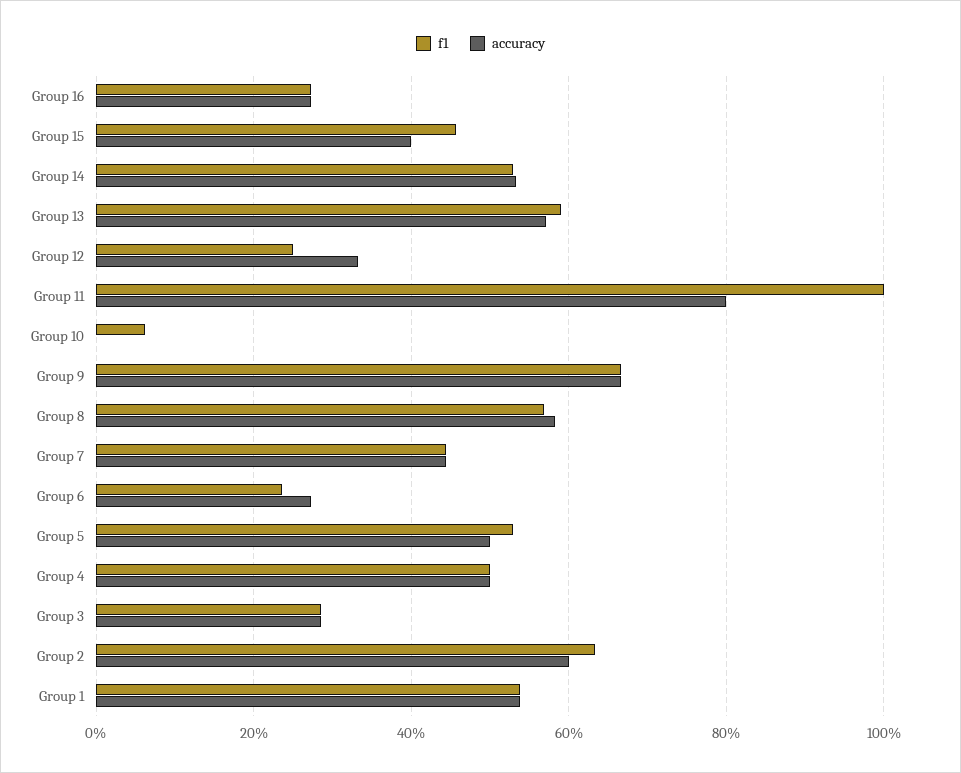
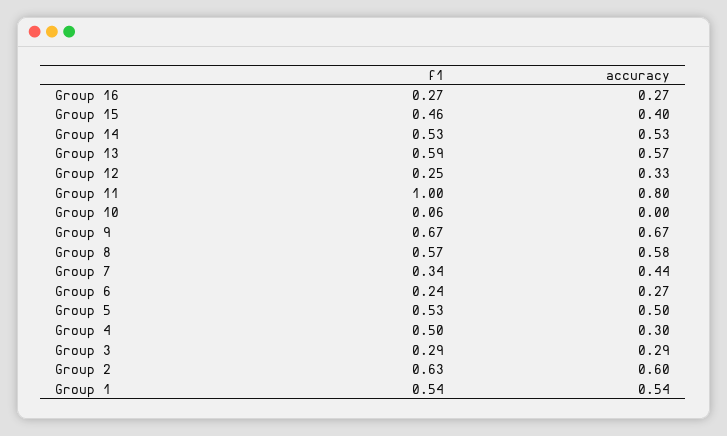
  {
    "f1": {
      "Group 16": 0.27,
      "Group 15": 0.46,
      "Group 14": 0.53,
      "Group 13": 0.59,
      "Group 12": 0.25,
      "Group 11": 1,
      "Group 10": 0.06,
      "Group 9": 0.67,
      "Group 8": 0.57,
-     "Group 7": 0.44,
+     "Group 7": 0.34,
      "Group 6": 0.24,
      "Group 5": 0.53,
      "Group 4": 0.5,
      "Group 3": 0.29,
      "Group 2": 0.63,
      "Group 1": 0.54
    },
    "accuracy": {
      "Group 16": 0.27,
      "Group 15": 0.4,
      "Group 14": 0.53,
      "Group 13": 0.57,
      "Group 12": 0.33,
      "Group 11": 0.8,
      "Group 10": 0,
      "Group 9": 0.67,
      "Group 8": 0.58,
      "Group 7": 0.44,
      "Group 6": 0.27,
      "Group 5": 0.5,
-     "Group 4": 0.5,
+     "Group 4": 0.3,
      "Group 3": 0.29,
      "Group 2": 0.6,
      "Group 1": 0.54
    }
  }

